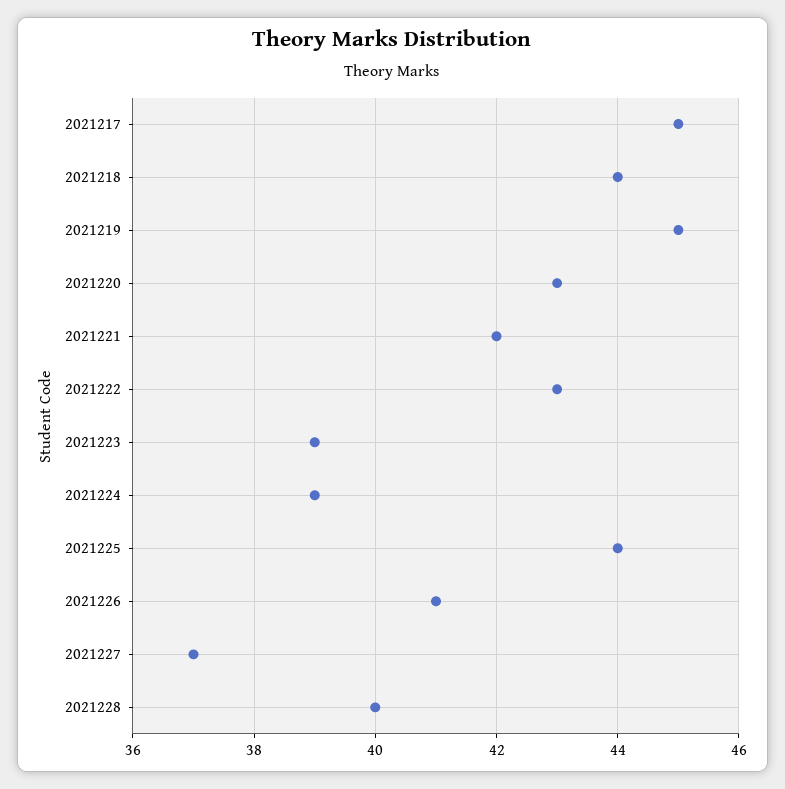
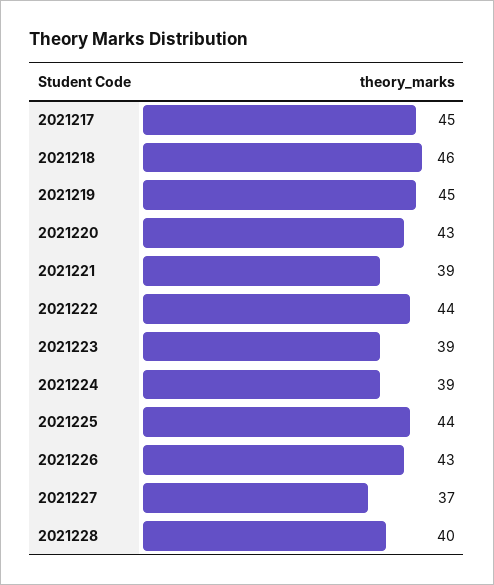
  {
    "2021217": 45,
-   "2021218": 44,
+   "2021218": 46,
    "2021219": 45,
    "2021220": 43,
-   "2021221": 42,
+   "2021221": 39,
-   "2021222": 43,
+   "2021222": 44,
    "2021223": 39,
    "2021224": 39,
    "2021225": 44,
-   "2021226": 41,
+   "2021226": 43,
    "2021227": 37,
    "2021228": 40
  }

